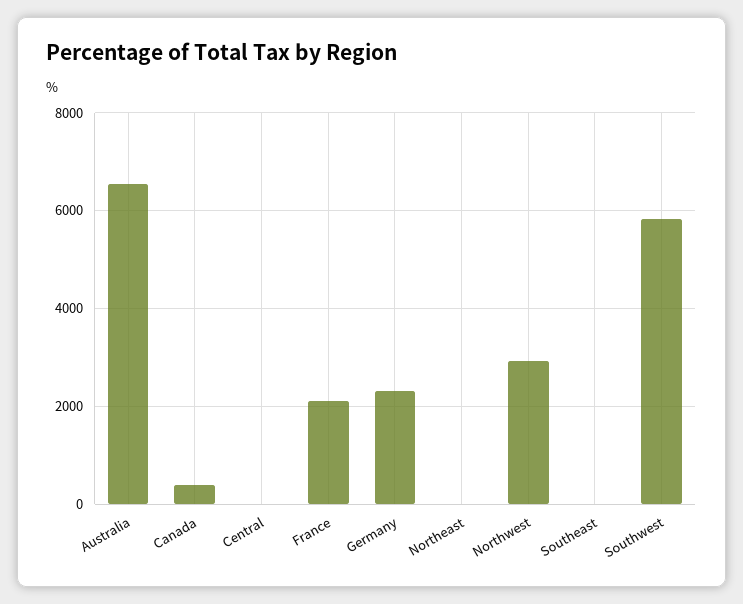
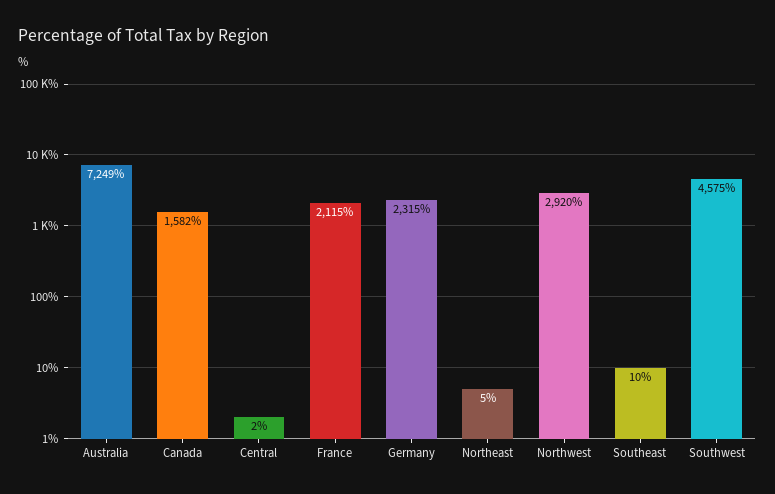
  {
-   "Australia": 6600,
+   "Australia": 7249,
-   "Canada": 400,
+   "Canada": 1582,
    "Central": 2,
    "France": 2115,
    "Germany": 2315,
    "Northeast": 5,
    "Northwest": 2920,
    "Southeast": 10,
-   "Southwest": 5800
+   "Southwest": 4575
  }

